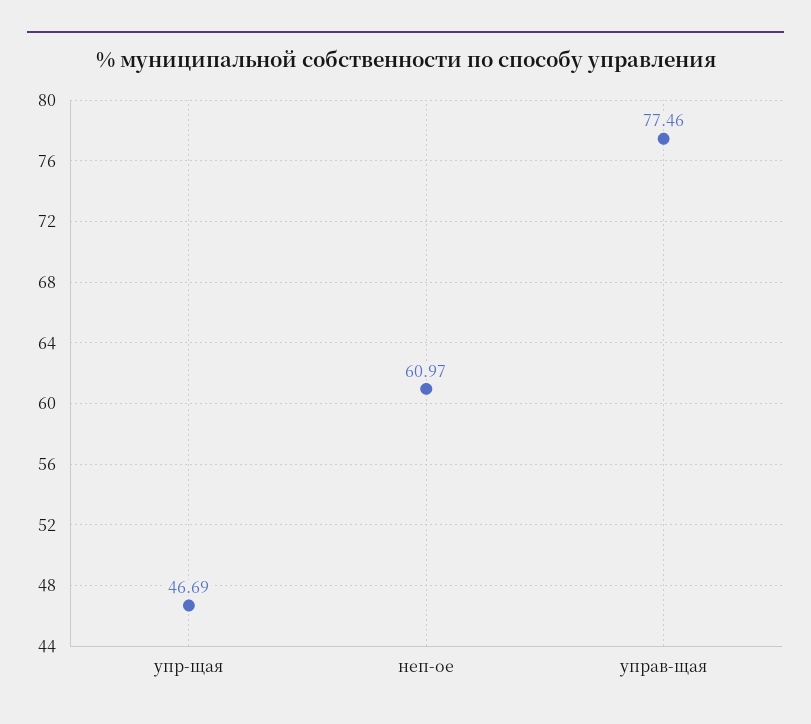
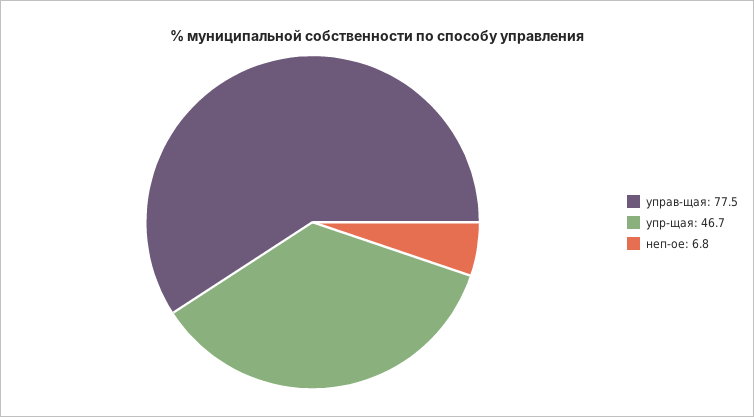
  {
    "упр-щая": 46.69,
-   "неп-ое": 60.97,
+   "неп-ое": 6.8,
    "управ-щая": 77.46
  }

